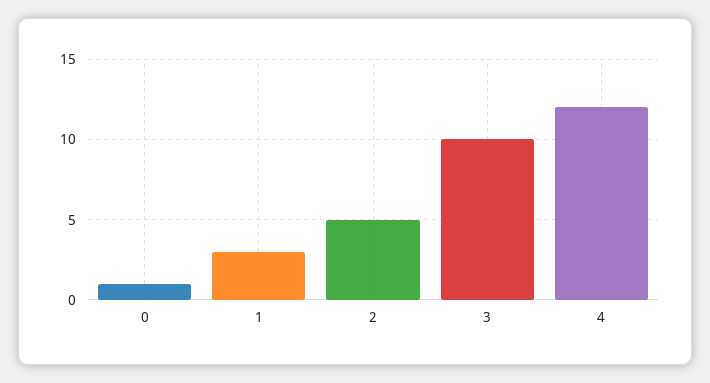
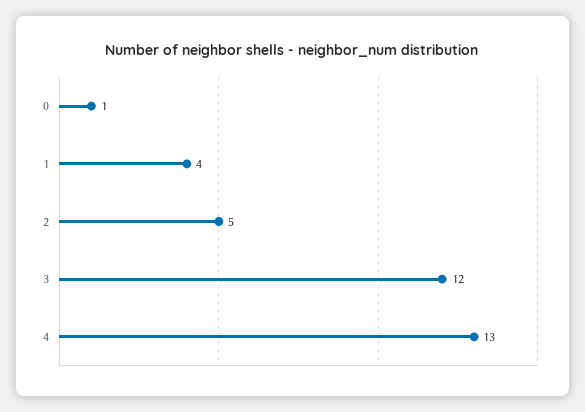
  {
    "0": 1,
-   "1": 3,
+   "1": 4,
    "2": 5,
-   "3": 10,
+   "3": 12,
-   "4": 12
+   "4": 13
  }

